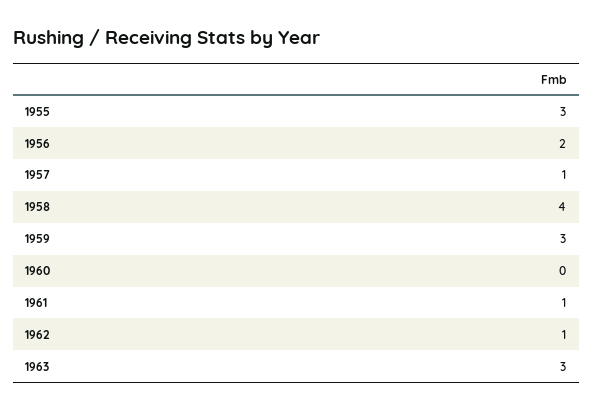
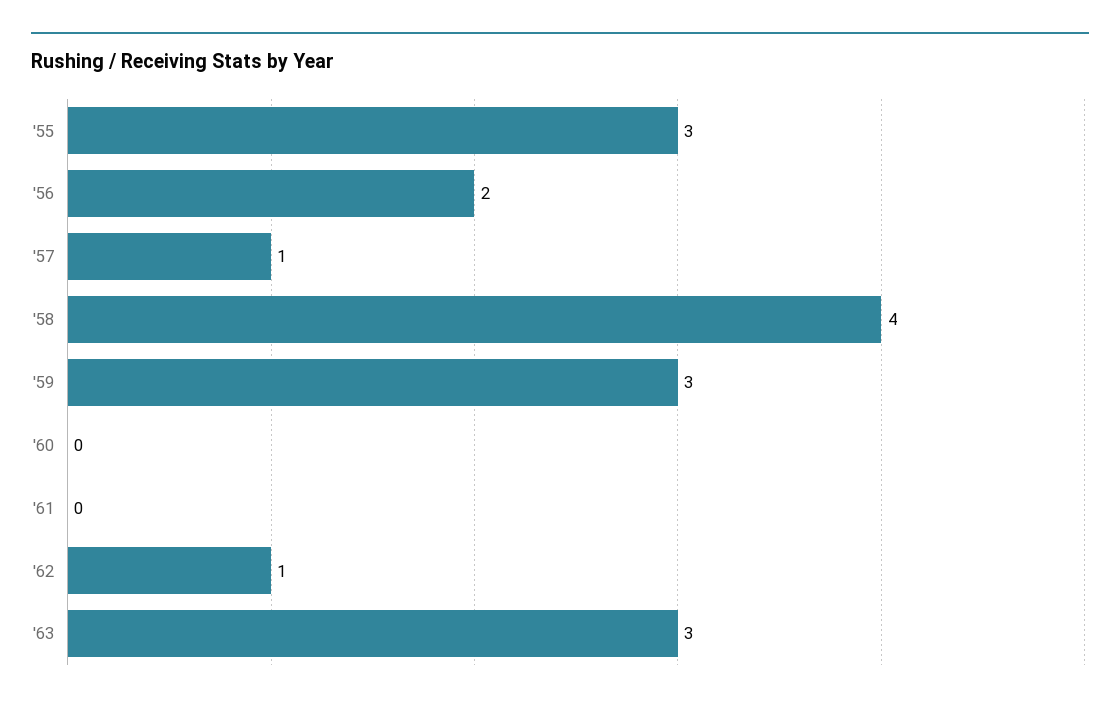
  {
    "1955": 3,
    "1956": 2,
    "1957": 1,
    "1958": 4,
    "1959": 3,
    "1960": 0,
-   "1961": 1,
+   "1961": 0,
    "1962": 1,
    "1963": 3
  }

